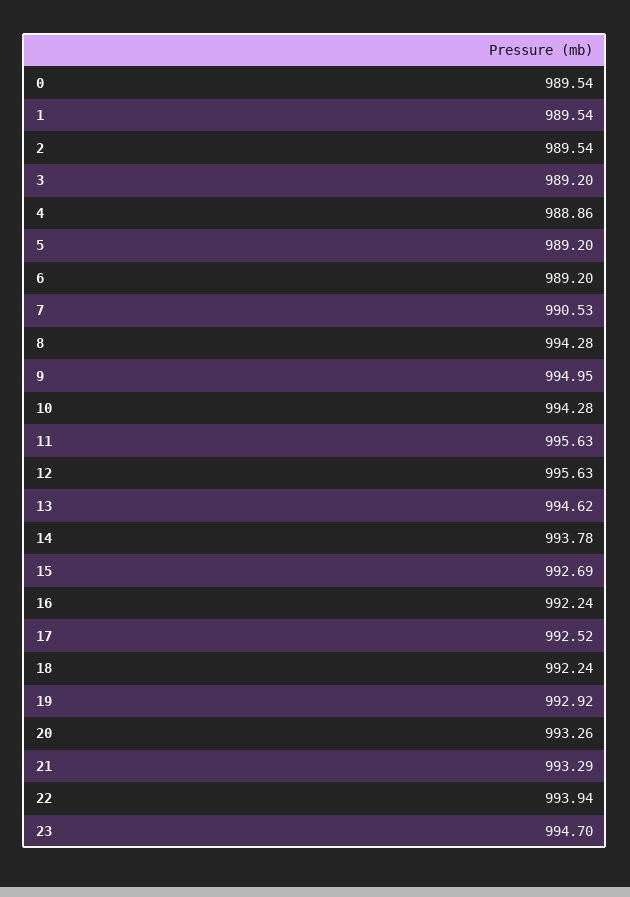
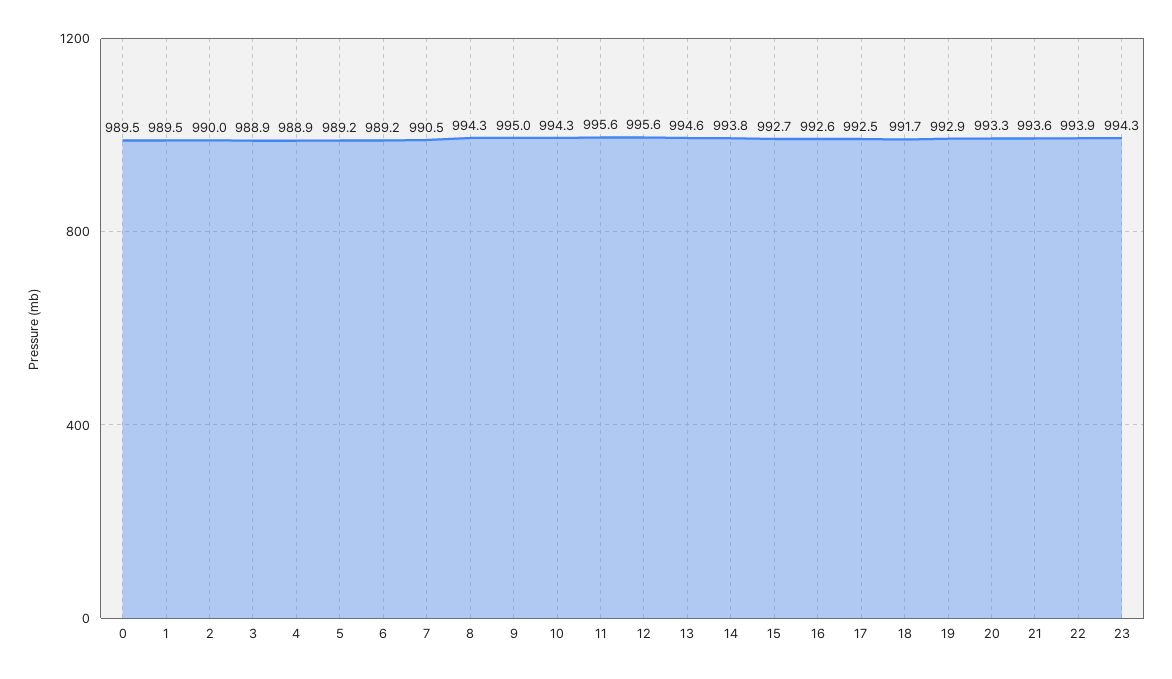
  {
    "0": 989.54,
    "1": 989.54,
-   "2": 989.54,
+   "2": 990,
-   "3": 989.2,
+   "3": 988.9,
    "4": 988.86,
    "5": 989.2,
    "6": 989.2,
    "7": 990.53,
    "8": 994.28,
    "9": 994.95,
    "10": 994.28,
    "11": 995.63,
    "12": 995.63,
    "13": 994.62,
    "14": 993.78,
    "15": 992.69,
-   "16": 992.24,
+   "16": 992.6,
    "17": 992.52,
-   "18": 992.24,
+   "18": 991.7,
    "19": 992.92,
    "20": 993.26,
-   "21": 993.29,
+   "21": 993.6,
    "22": 993.94,
-   "23": 994.7
+   "23": 994.3
  }

